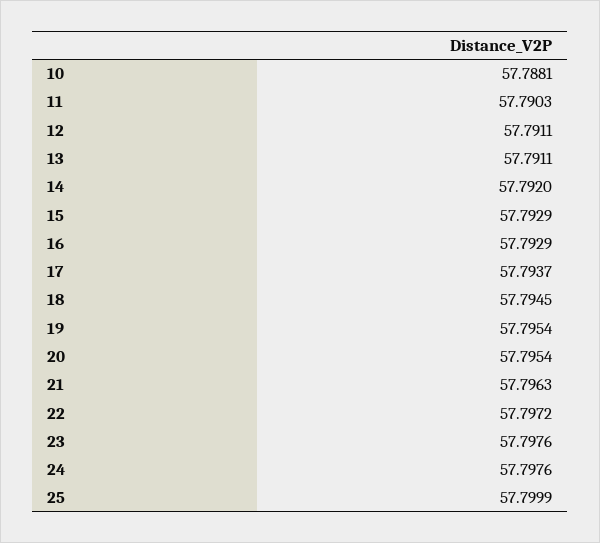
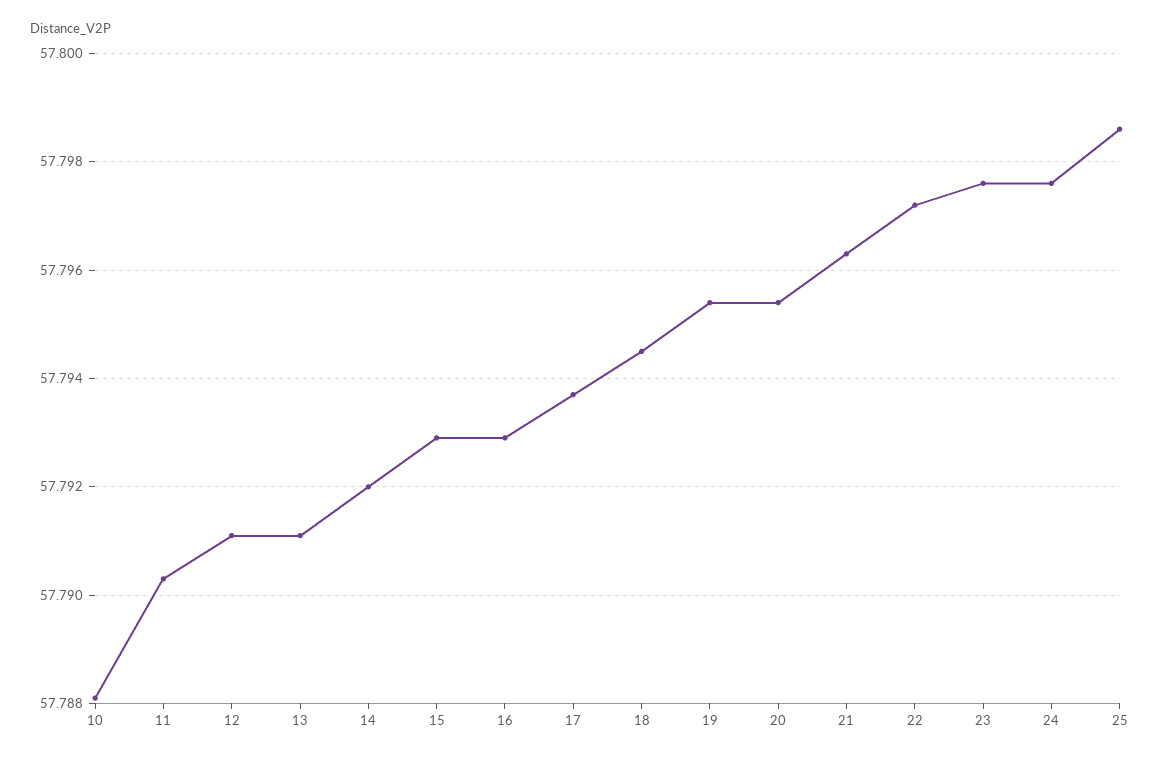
  {
    "10": 57.7881,
    "11": 57.7903,
    "12": 57.7911,
    "13": 57.7911,
    "14": 57.792,
    "15": 57.7929,
    "16": 57.7929,
    "17": 57.7937,
    "18": 57.7945,
    "19": 57.7954,
    "20": 57.7954,
    "21": 57.7963,
    "22": 57.7972,
    "23": 57.7976,
    "24": 57.7976,
-   "25": 57.7999
+   "25": 57.7985
  }

